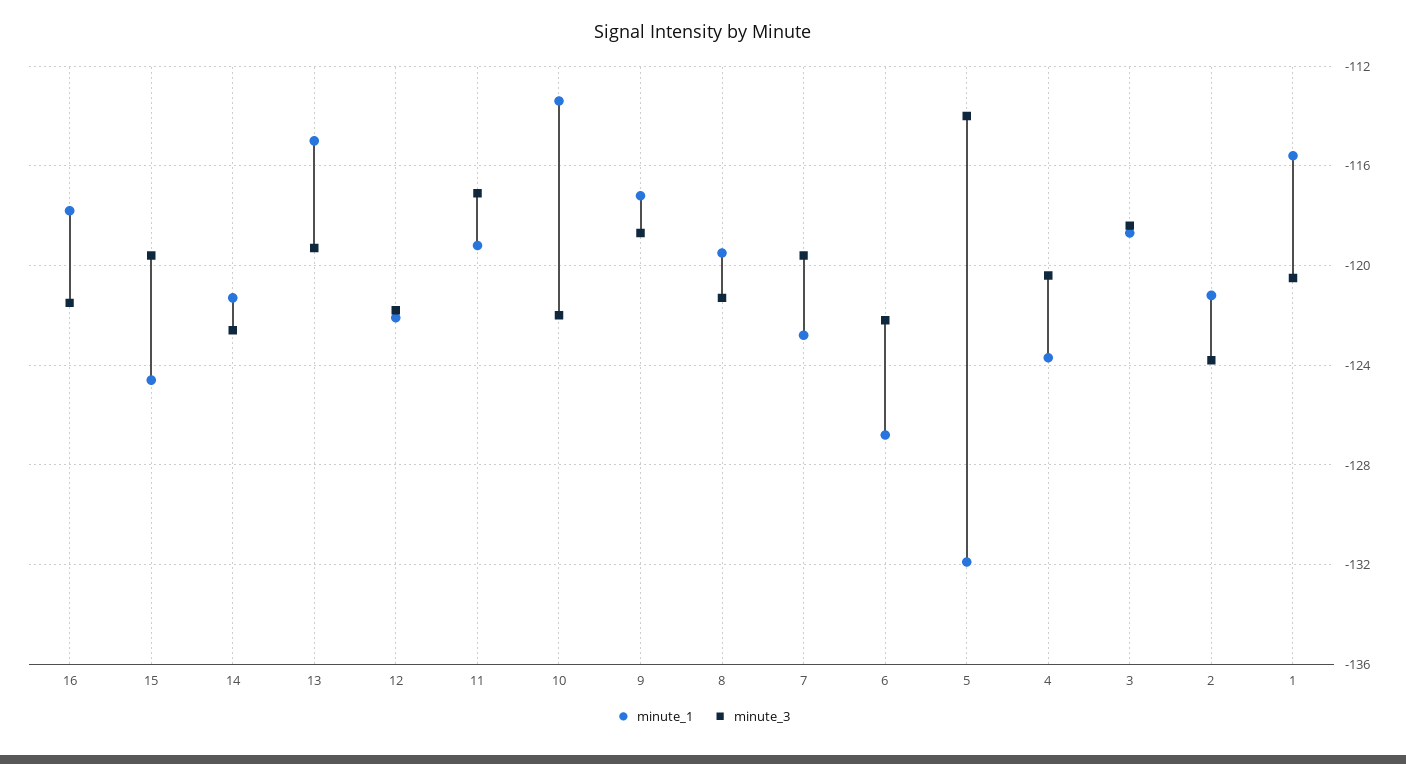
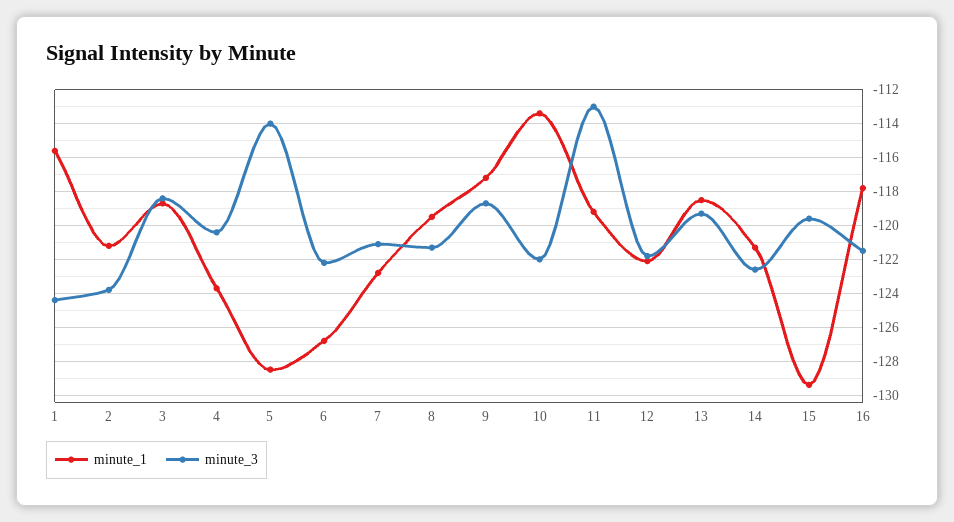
  {
    "minute_1": {
      "16": -118,
-     "15": -124.5,
+     "15": -129.5,
      "14": -121.5,
-     "13": -115,
+     "13": -118.5,
      "12": -122,
      "11": -119,
      "10": -113.5,
      "9": -117,
      "8": -119.5,
      "7": -123,
      "6": -127,
-     "5": -132,
+     "5": -128.5,
      "4": -123.5,
      "3": -118.5,
      "2": -121,
      "1": -115.5
    },
    "minute_3": {
      "16": -121.5,
      "15": -119.5,
      "14": -122.5,
      "13": -119.5,
      "12": -122,
-     "11": -117,
+     "11": -113,
      "10": -122,
      "9": -118.5,
      "8": -121.5,
-     "7": -119.5,
+     "7": -121,
      "6": -122,
      "5": -114,
      "4": -120.5,
      "3": -118.5,
      "2": -124,
-     "1": -120.5
+     "1": -124.5
    }
  }

